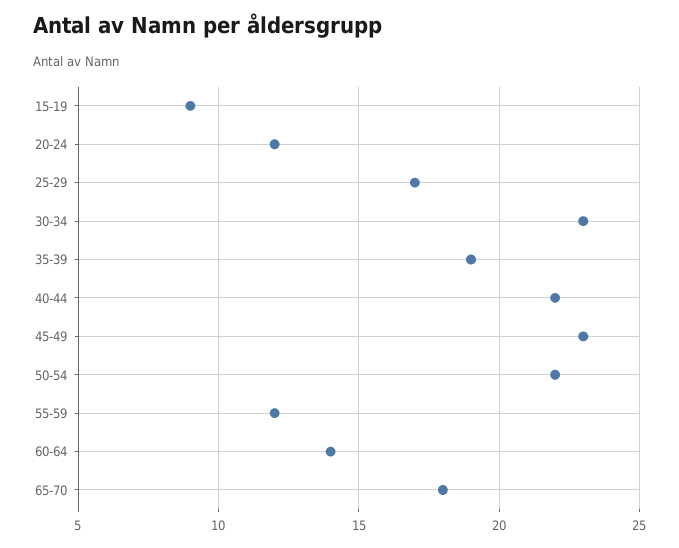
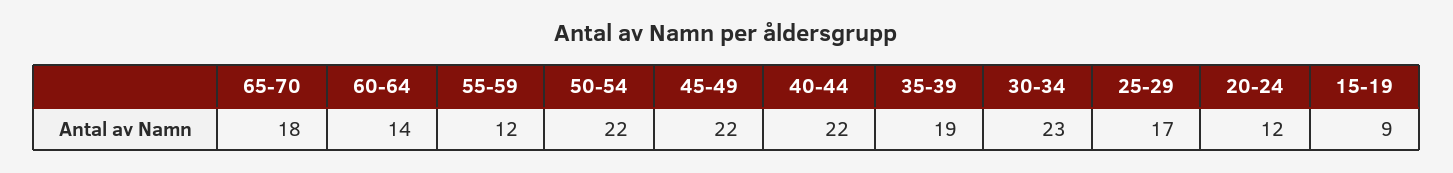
  {
    "15-19": 9,
    "20-24": 12,
    "25-29": 17,
    "30-34": 23,
    "35-39": 19,
    "40-44": 22,
-   "45-49": 23,
+   "45-49": 22,
    "50-54": 22,
    "55-59": 12,
    "60-64": 14,
    "65-70": 18
  }

